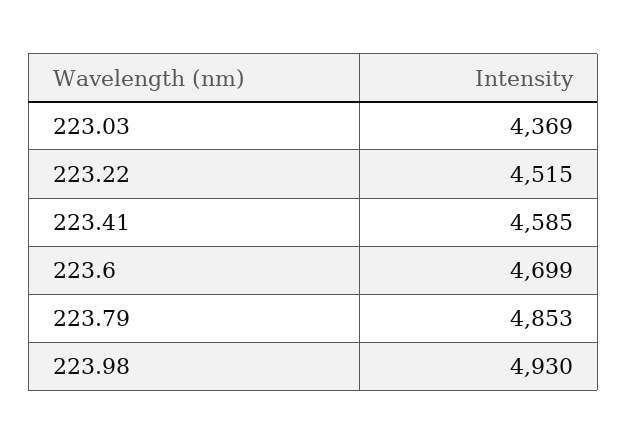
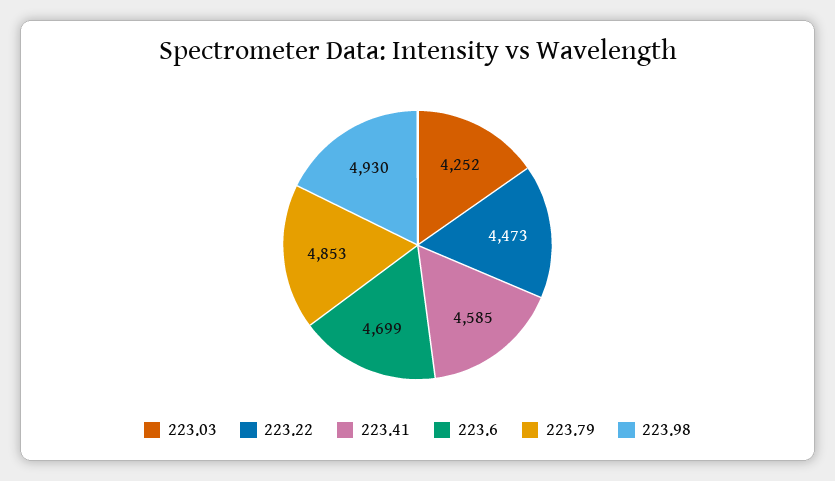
  {
-   "223.03": 4369,
+   "223.03": 4252,
-   "223.22": 4515,
+   "223.22": 4473,
    "223.41": 4585,
    "223.6": 4699,
    "223.79": 4853,
    "223.98": 4930
  }

